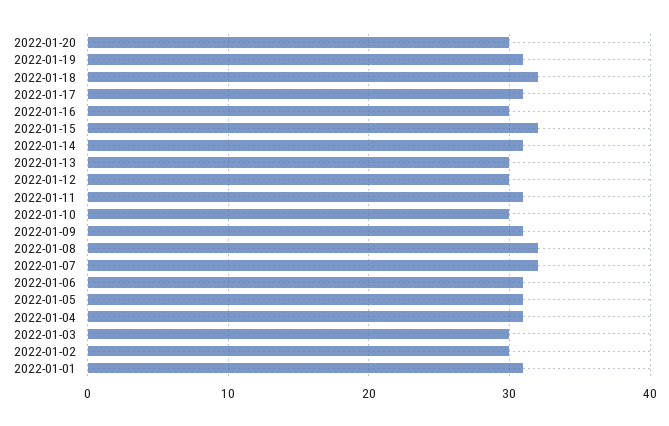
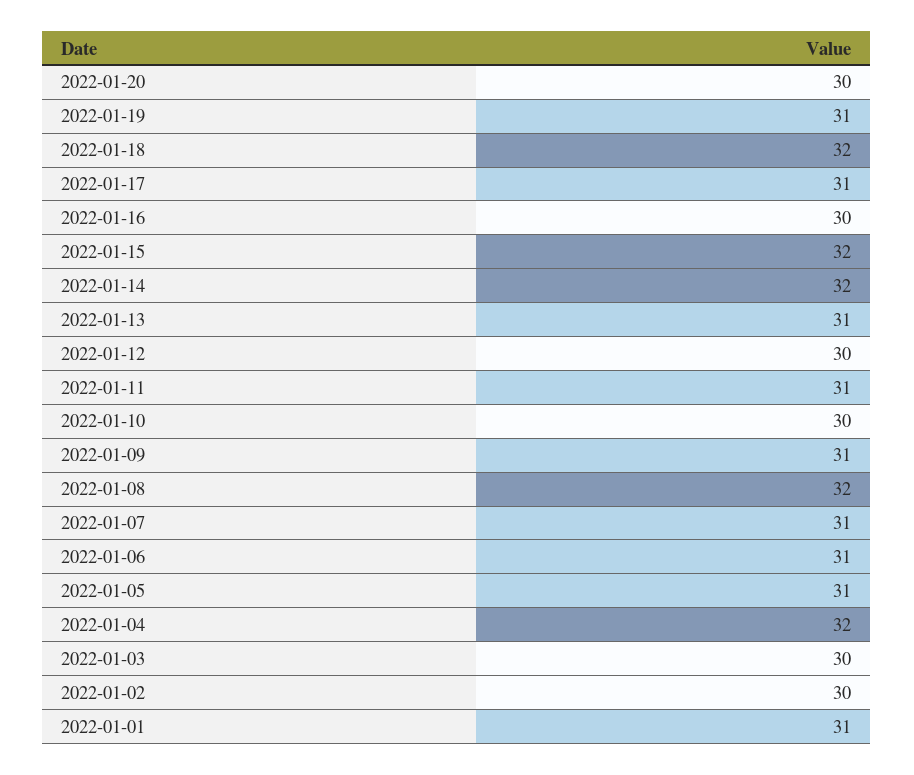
  {
    "2022-01-20": 30,
    "2022-01-19": 31,
    "2022-01-18": 32,
    "2022-01-17": 31,
    "2022-01-16": 30,
    "2022-01-15": 32,
-   "2022-01-14": 31,
+   "2022-01-14": 32,
-   "2022-01-13": 30,
+   "2022-01-13": 31,
    "2022-01-12": 30,
    "2022-01-11": 31,
    "2022-01-10": 30,
    "2022-01-09": 31,
    "2022-01-08": 32,
-   "2022-01-07": 32,
+   "2022-01-07": 31,
    "2022-01-06": 31,
    "2022-01-05": 31,
-   "2022-01-04": 31,
+   "2022-01-04": 32,
    "2022-01-03": 30,
    "2022-01-02": 30,
    "2022-01-01": 31
  }

